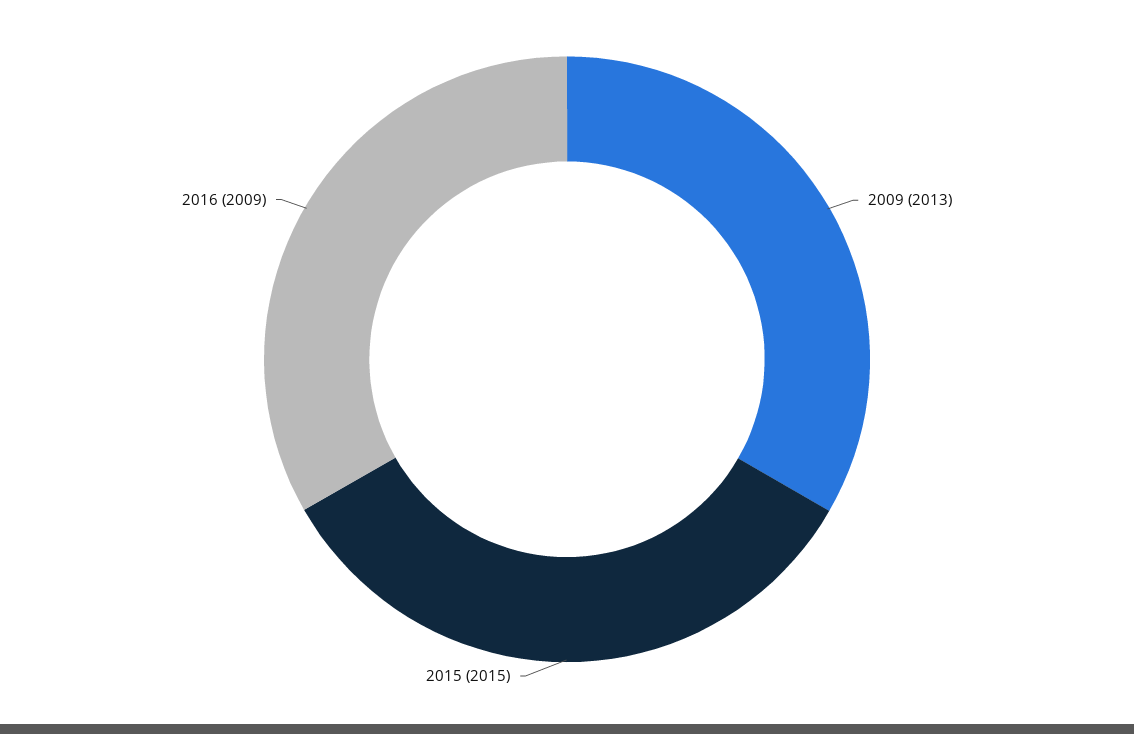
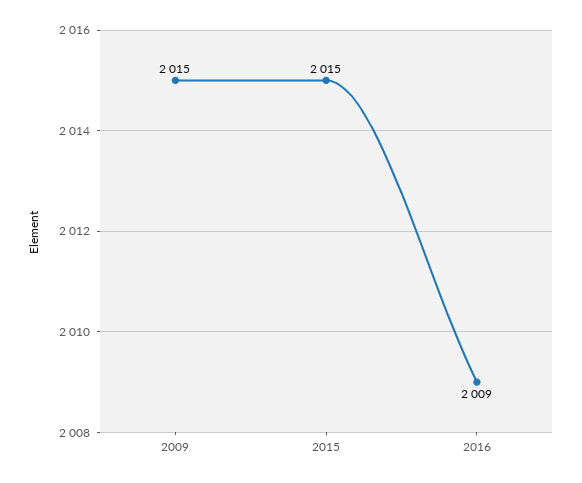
  {
-   "2009": 2013,
+   "2009": 2015,
    "2015": 2015,
    "2016": 2009
  }

